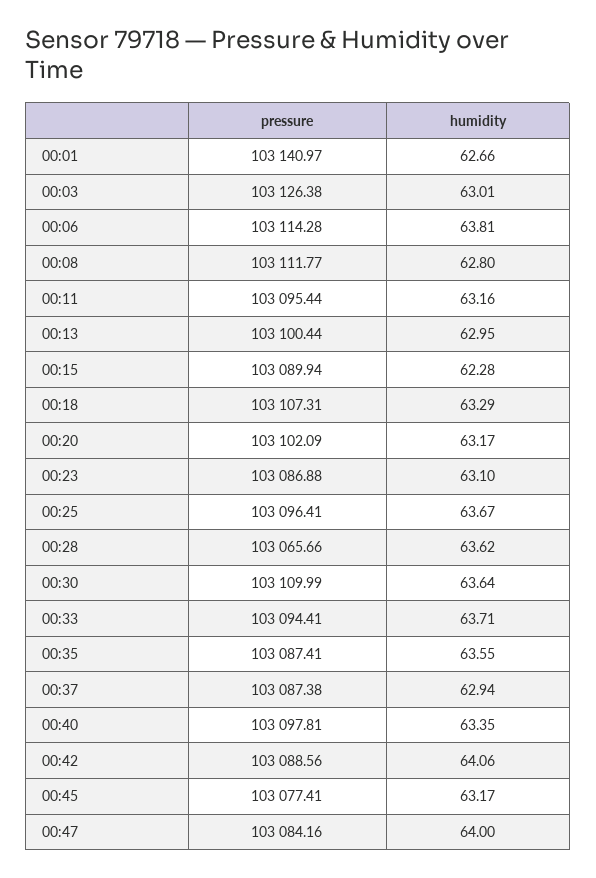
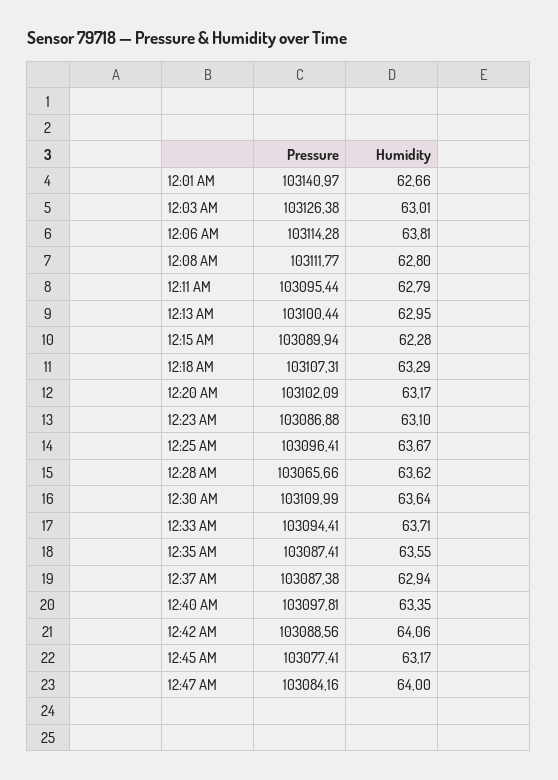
  {
    "pressure": {
      "00:01": 103140.97,
      "00:03": 103126.38,
      "00:06": 103114.28,
      "00:08": 103111.77,
      "00:11": 103095.44,
      "00:13": 103100.44,
      "00:15": 103089.94,
      "00:18": 103107.31,
      "00:20": 103102.09,
      "00:23": 103086.88,
      "00:25": 103096.41,
      "00:28": 103065.66,
      "00:30": 103109.99,
      "00:33": 103094.41,
      "00:35": 103087.41,
      "00:37": 103087.38,
      "00:40": 103097.81,
      "00:42": 103088.56,
      "00:45": 103077.41,
      "00:47": 103084.16
    },
    "humidity": {
      "00:01": 62.66,
      "00:03": 63.01,
      "00:06": 63.81,
      "00:08": 62.8,
-     "00:11": 63.16,
+     "00:11": 62.79,
      "00:13": 62.95,
      "00:15": 62.28,
      "00:18": 63.29,
      "00:20": 63.17,
      "00:23": 63.1,
      "00:25": 63.67,
      "00:28": 63.62,
      "00:30": 63.64,
      "00:33": 63.71,
      "00:35": 63.55,
      "00:37": 62.94,
      "00:40": 63.35,
      "00:42": 64.06,
      "00:45": 63.17,
      "00:47": 64
    }
  }

